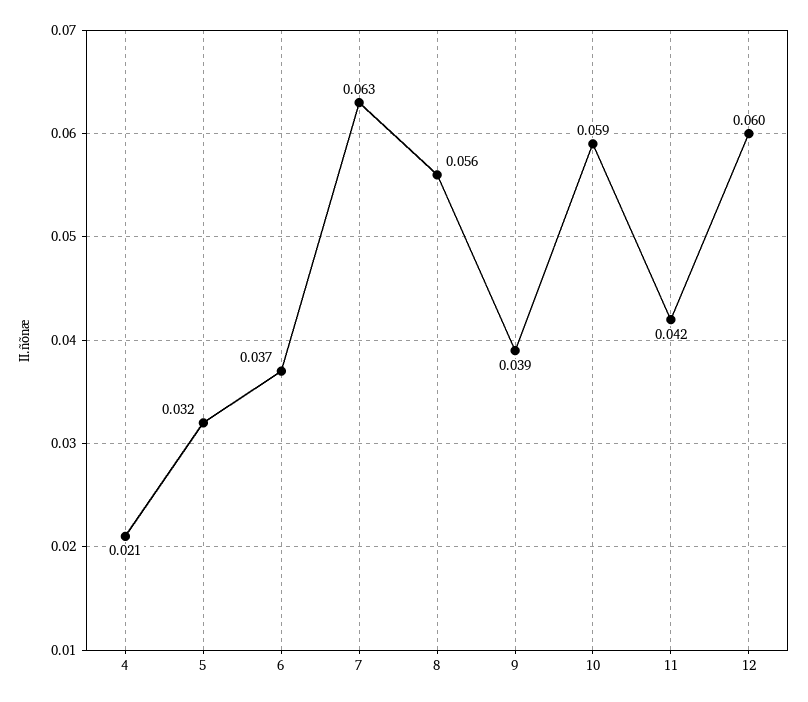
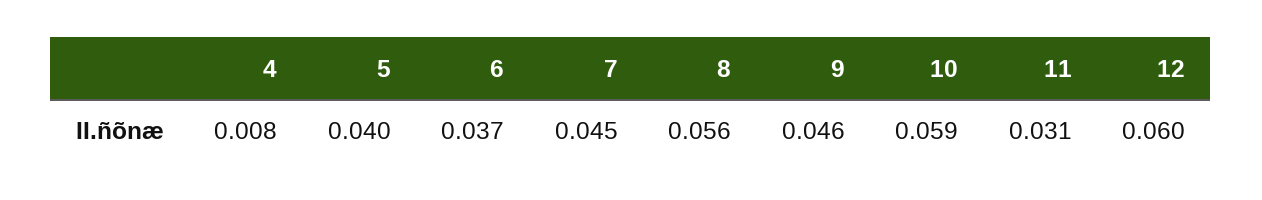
  {
-   "4": 0.021,
+   "4": 0.008,
-   "5": 0.032,
+   "5": 0.04,
    "6": 0.037,
-   "7": 0.063,
+   "7": 0.045,
    "8": 0.056,
-   "9": 0.039,
+   "9": 0.046,
    "10": 0.059,
-   "11": 0.042,
+   "11": 0.031,
    "12": 0.06
  }

